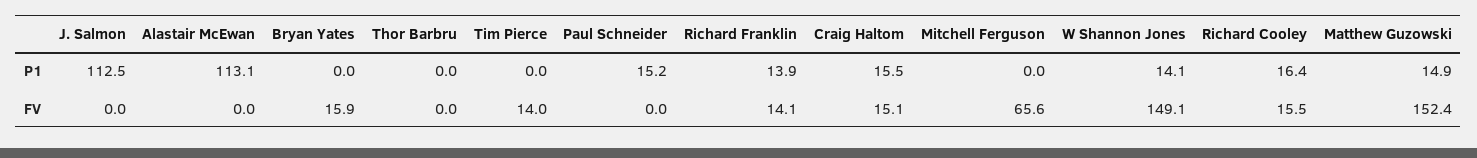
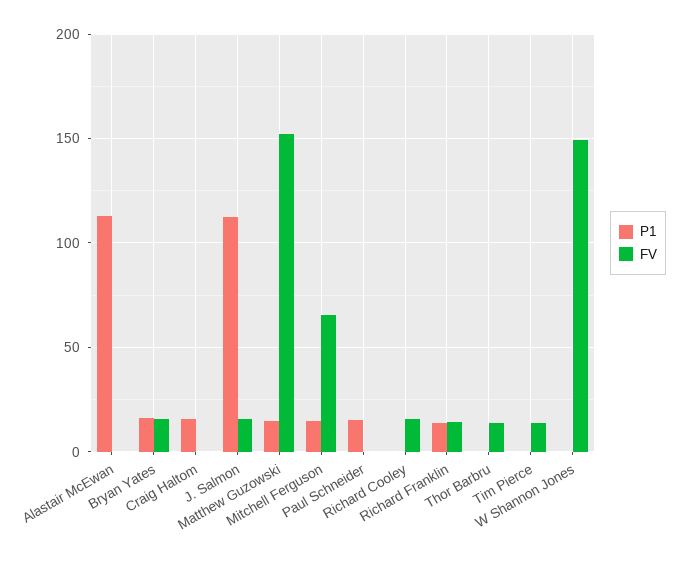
  {
    "P1": {
      "J. Salmon": 112.5,
      "Alastair McEwan": 113.1,
-     "Bryan Yates": 0,
+     "Bryan Yates": 15,
      "Thor Barbru": 0,
      "Tim Pierce": 0,
      "Paul Schneider": 15.2,
      "Richard Franklin": 13.9,
      "Craig Haltom": 15.5,
-     "Mitchell Ferguson": 0,
+     "Mitchell Ferguson": 15,
-     "W Shannon Jones": 14.1,
+     "W Shannon Jones": 0,
-     "Richard Cooley": 16.4,
+     "Richard Cooley": 0,
      "Matthew Guzowski": 14.9
    },
    "FV": {
-     "J. Salmon": 0,
+     "J. Salmon": 15,
      "Alastair McEwan": 0,
      "Bryan Yates": 15.9,
-     "Thor Barbru": 0,
+     "Thor Barbru": 15,
      "Tim Pierce": 14,
      "Paul Schneider": 0,
      "Richard Franklin": 14.1,
-     "Craig Haltom": 15.1,
+     "Craig Haltom": 0,
      "Mitchell Ferguson": 65.6,
      "W Shannon Jones": 149.1,
      "Richard Cooley": 15.5,
      "Matthew Guzowski": 152.4
    }
  }

